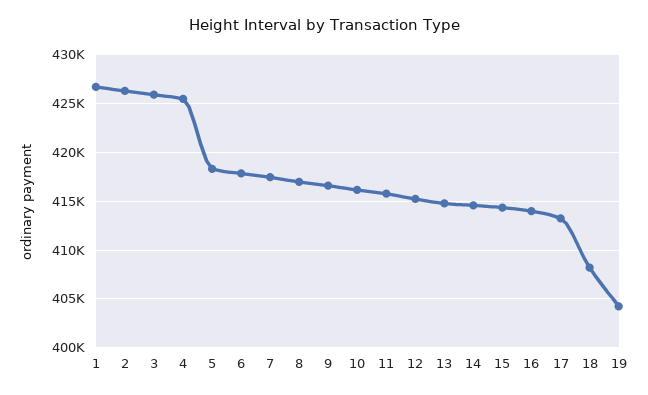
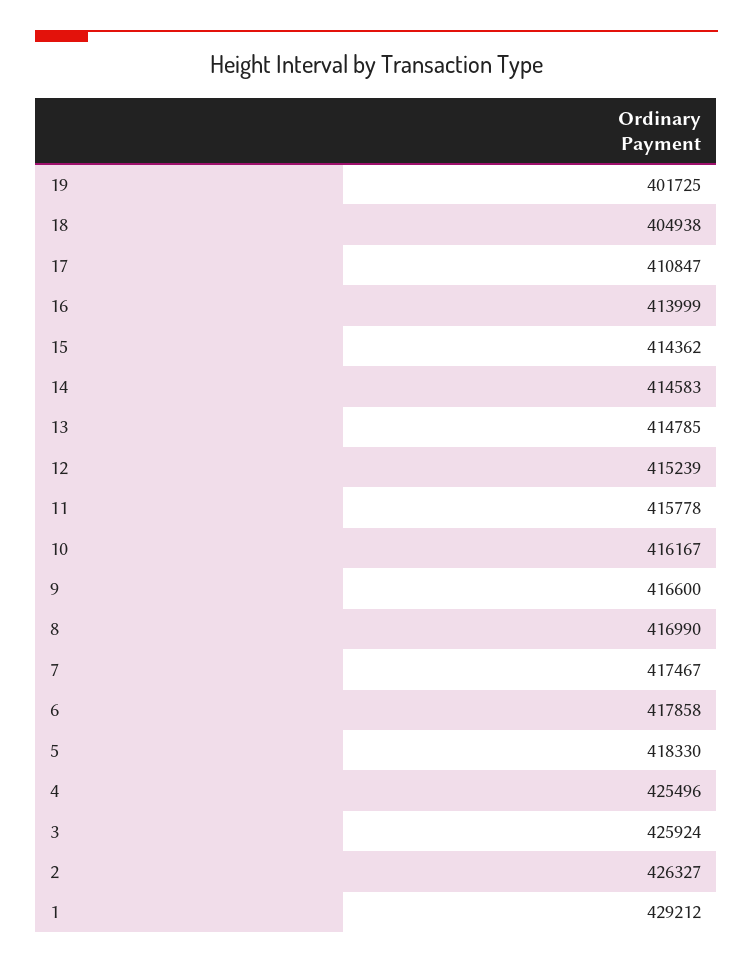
  {
-   "1": 427000,
+   "1": 429212,
    "2": 426327,
    "3": 425924,
    "4": 425496,
    "5": 418330,
    "6": 417858,
    "7": 417467,
    "8": 416990,
    "9": 416600,
    "10": 416167,
    "11": 415778,
    "12": 415239,
    "13": 414785,
    "14": 414583,
    "15": 414362,
    "16": 413999,
-   "17": 413000,
+   "17": 410847,
-   "18": 408000,
+   "18": 404938,
-   "19": 404000
+   "19": 401725
  }

